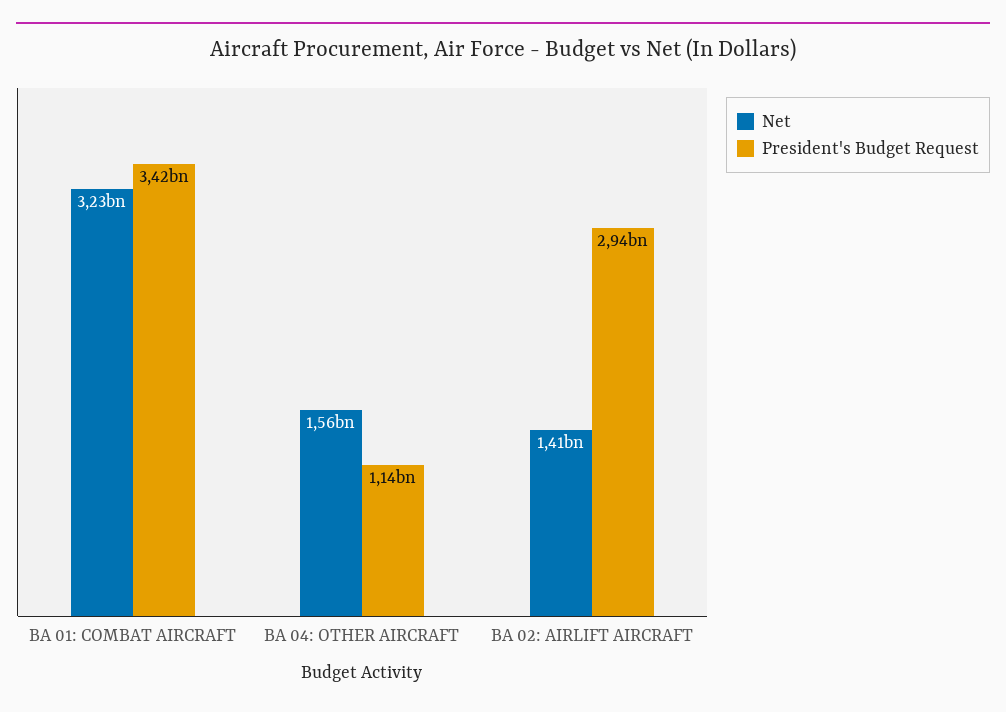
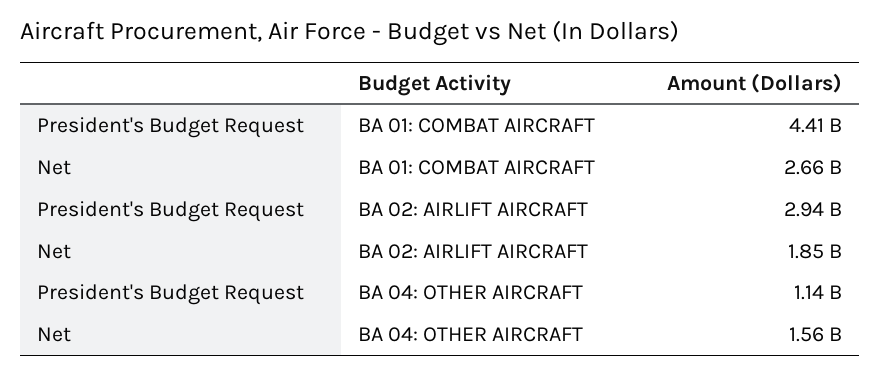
  {
    "Net": {
-     "BA 01: COMBAT AIRCRAFT": 3230000000,
+     "BA 01: COMBAT AIRCRAFT": 2660000000,
      "BA 04: OTHER AIRCRAFT": 1560000000,
-     "BA 02: AIRLIFT AIRCRAFT": 1410000000
+     "BA 02: AIRLIFT AIRCRAFT": 1850000000
    },
    "President's Budget Request": {
-     "BA 01: COMBAT AIRCRAFT": 3420000000,
+     "BA 01: COMBAT AIRCRAFT": 4410000000,
      "BA 04: OTHER AIRCRAFT": 1140000000,
      "BA 02: AIRLIFT AIRCRAFT": 2940000000
    }
  }

